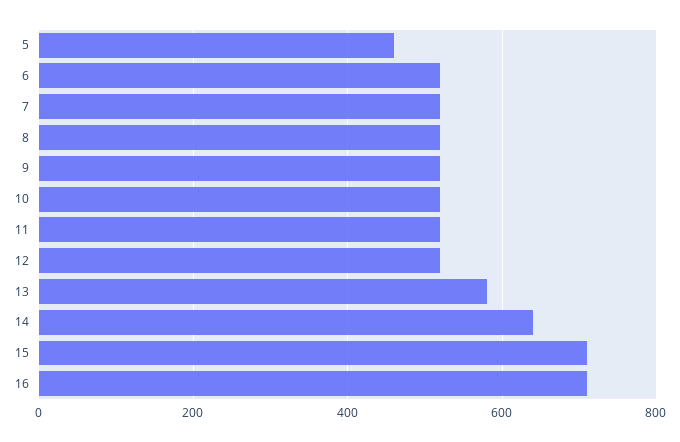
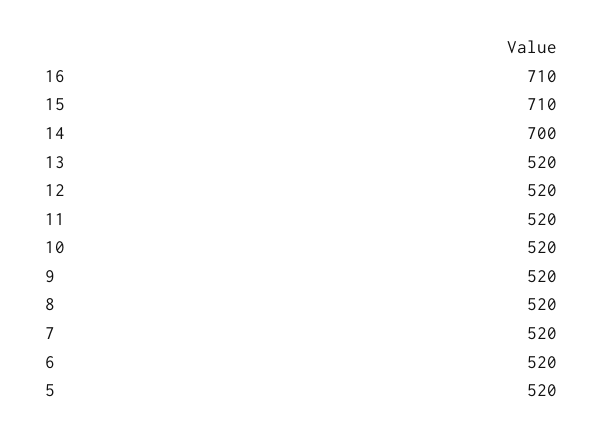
  {
-   "5": 460,
+   "5": 520,
    "6": 520,
    "7": 520,
    "8": 520,
    "9": 520,
    "10": 520,
    "11": 520,
    "12": 520,
-   "13": 580,
+   "13": 520,
-   "14": 640,
+   "14": 700,
    "15": 710,
    "16": 710
  }

